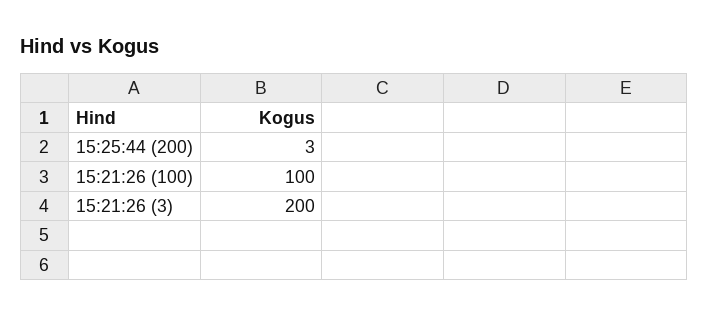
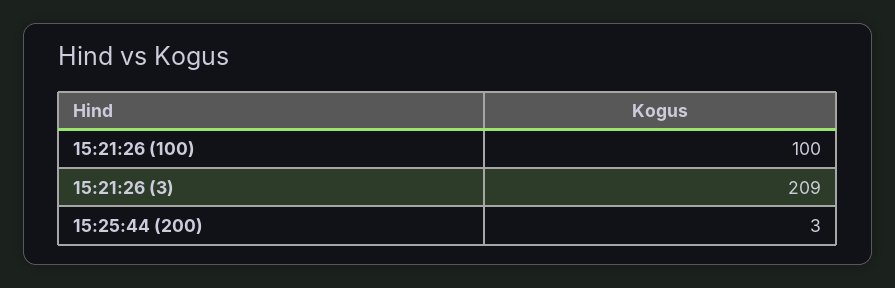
  {
    "15:25:44 (200)": 3,
    "15:21:26 (100)": 100,
-   "15:21:26 (3)": 200
+   "15:21:26 (3)": 209
  }

